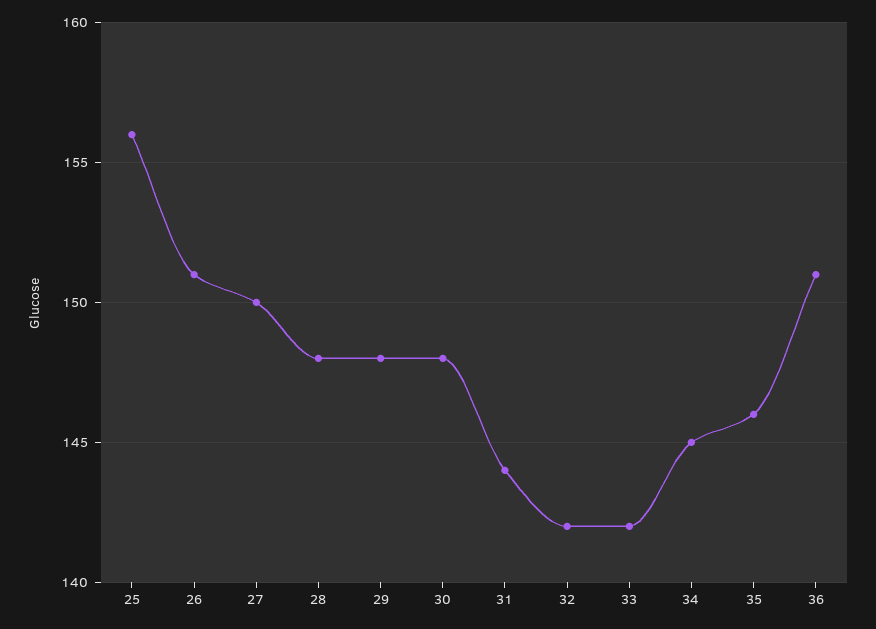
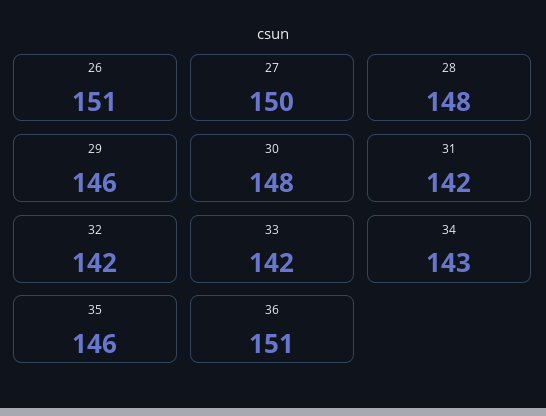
  {
-   "25": 156,
    "26": 151,
    "27": 150,
    "28": 148,
-   "29": 148,
+   "29": 146,
    "30": 148,
-   "31": 144,
+   "31": 142,
    "32": 142,
    "33": 142,
-   "34": 145,
+   "34": 143,
    "35": 146,
    "36": 151
  }

